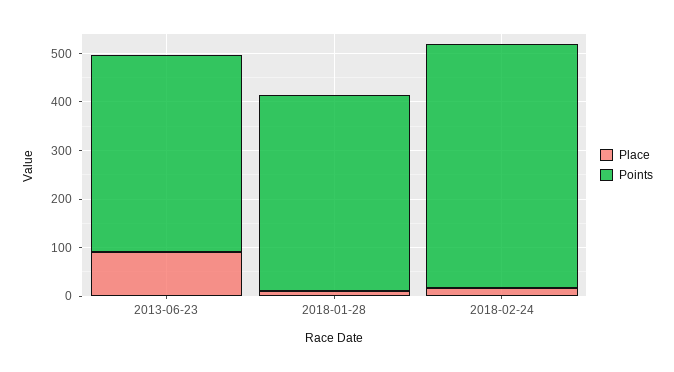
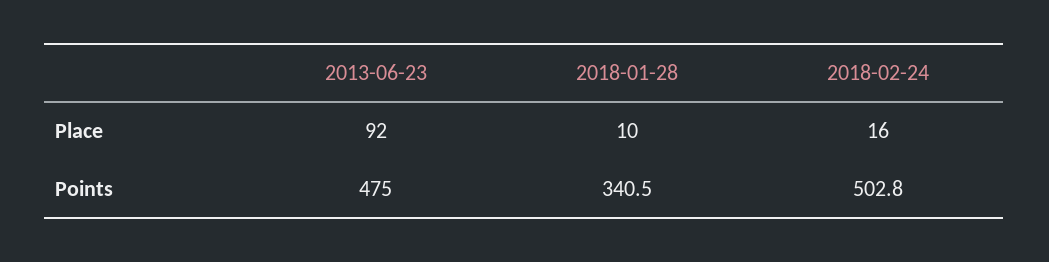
  {
    "Place": {
      "2013-06-23": 92,
      "2018-01-28": 10,
      "2018-02-24": 16
    },
    "Points": {
-     "2013-06-23": 400,
+     "2013-06-23": 475,
-     "2018-01-28": 400,
+     "2018-01-28": 340.5,
      "2018-02-24": 502.8
    }
  }

